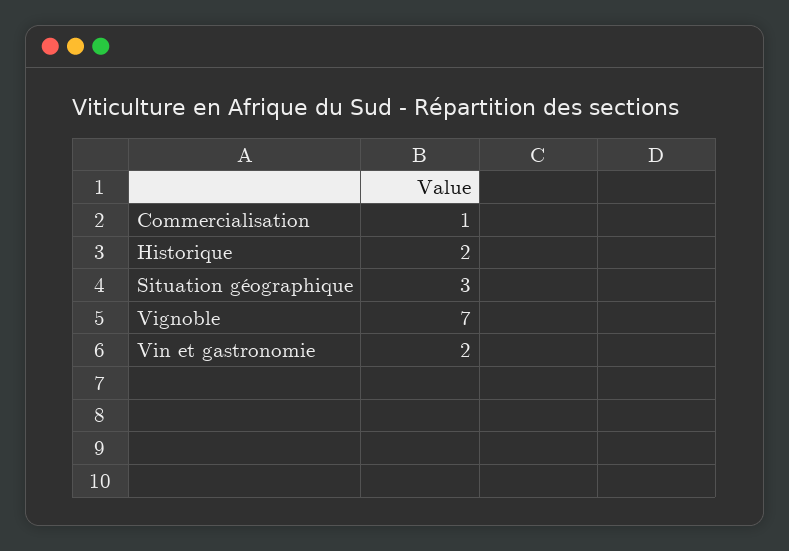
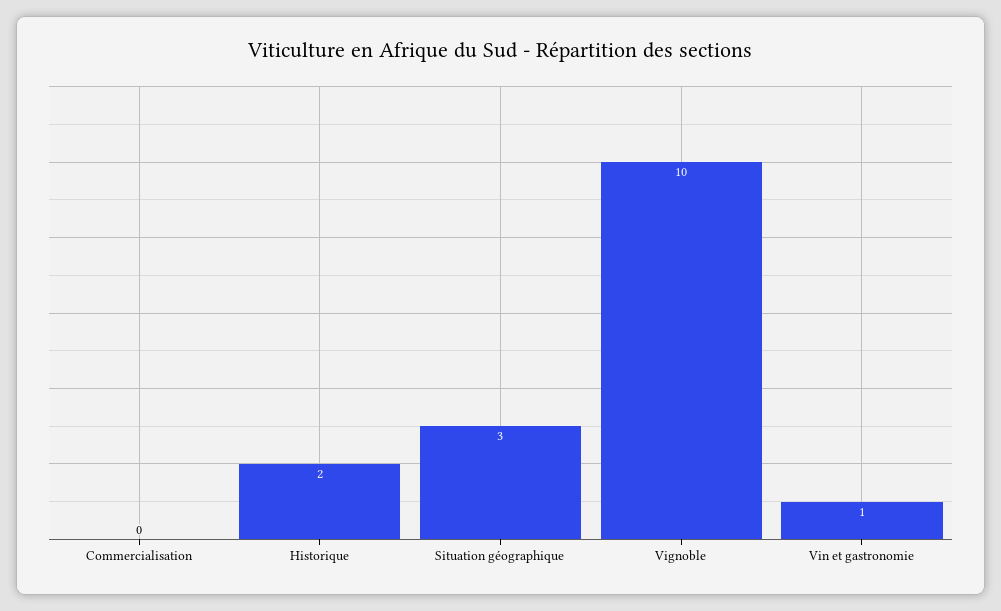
  {
-   "Commercialisation": 1,
+   "Commercialisation": 0,
    "Historique": 2,
    "Situation géographique": 3,
-   "Vignoble": 7,
+   "Vignoble": 10,
-   "Vin et gastronomie": 2
+   "Vin et gastronomie": 1
  }

